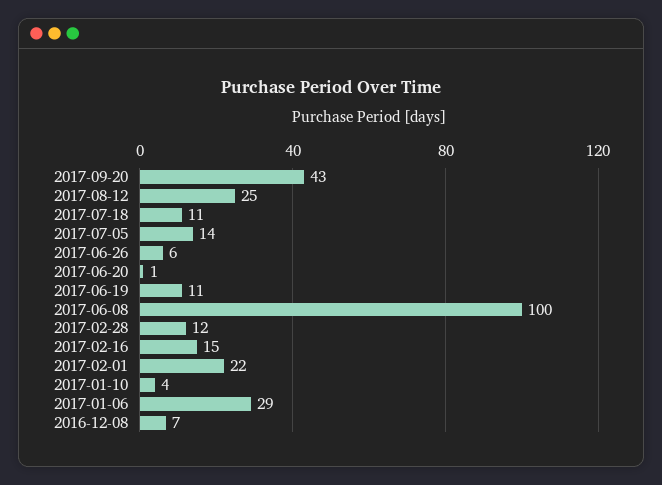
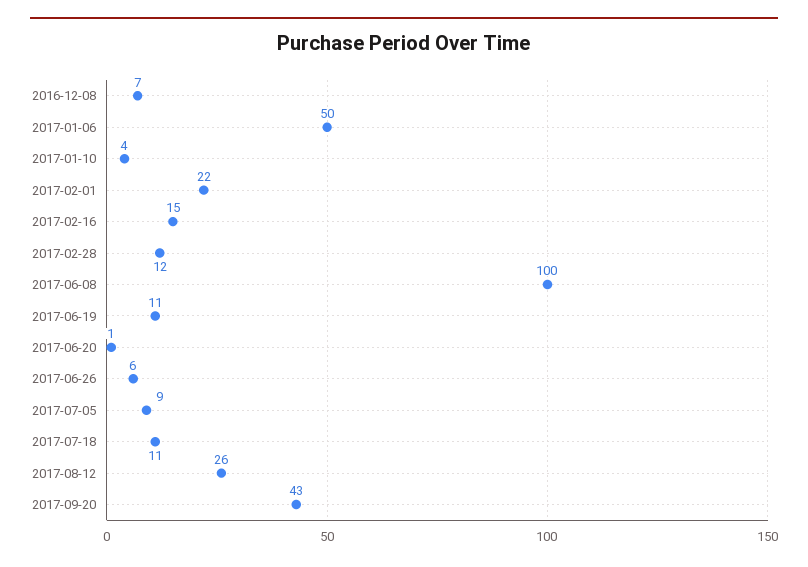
  {
    "2017-09-20": 43,
-   "2017-08-12": 25,
+   "2017-08-12": 26,
    "2017-07-18": 11,
-   "2017-07-05": 14,
+   "2017-07-05": 9,
    "2017-06-26": 6,
    "2017-06-20": 1,
    "2017-06-19": 11,
    "2017-06-08": 100,
    "2017-02-28": 12,
    "2017-02-16": 15,
    "2017-02-01": 22,
    "2017-01-10": 4,
-   "2017-01-06": 29,
+   "2017-01-06": 50,
    "2016-12-08": 7
  }

